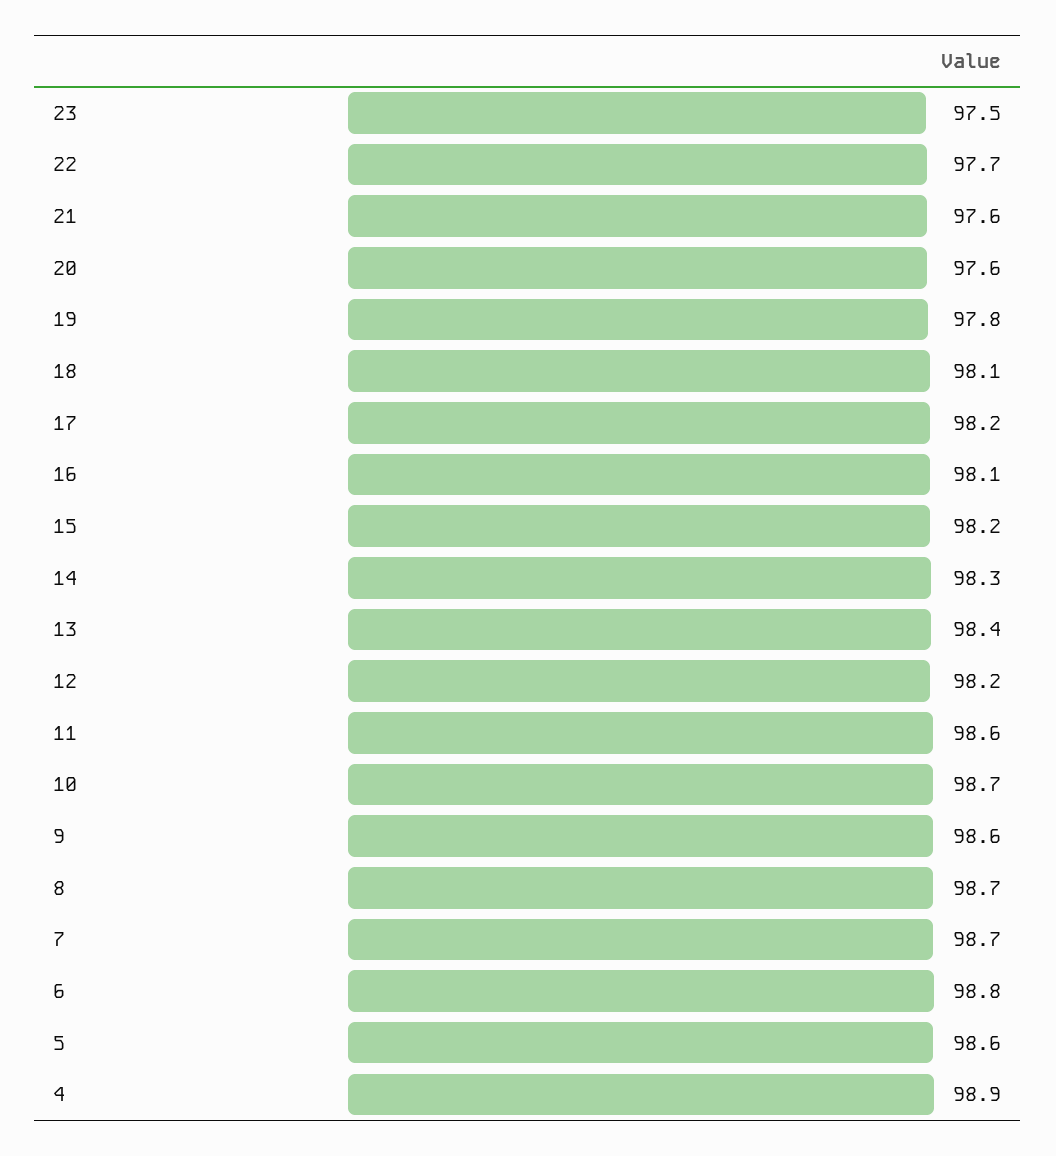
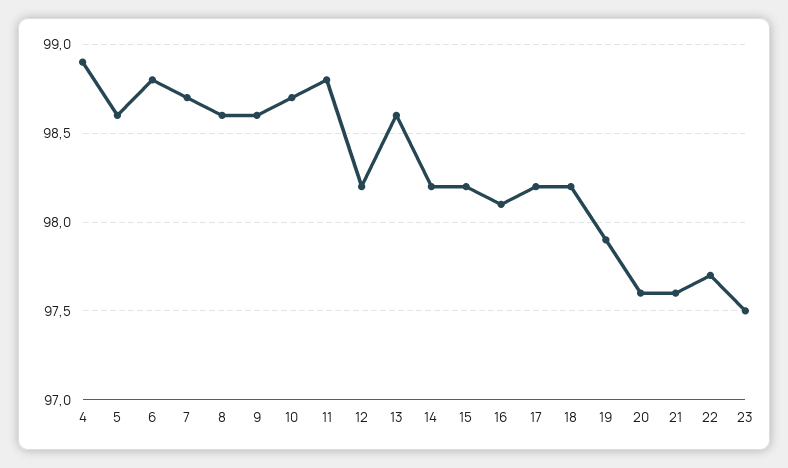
  {
    "23": 97.5,
    "22": 97.7,
    "21": 97.6,
    "20": 97.6,
-   "19": 97.8,
+   "19": 97.9,
-   "18": 98.1,
+   "18": 98.2,
    "17": 98.2,
    "16": 98.1,
    "15": 98.2,
-   "14": 98.3,
+   "14": 98.2,
-   "13": 98.4,
+   "13": 98.6,
    "12": 98.2,
-   "11": 98.6,
+   "11": 98.8,
    "10": 98.7,
    "9": 98.6,
-   "8": 98.7,
+   "8": 98.6,
    "7": 98.7,
    "6": 98.8,
    "5": 98.6,
    "4": 98.9
  }

